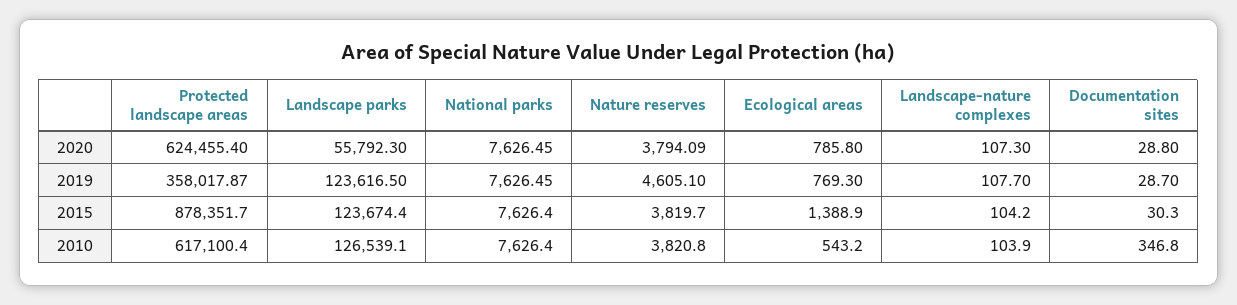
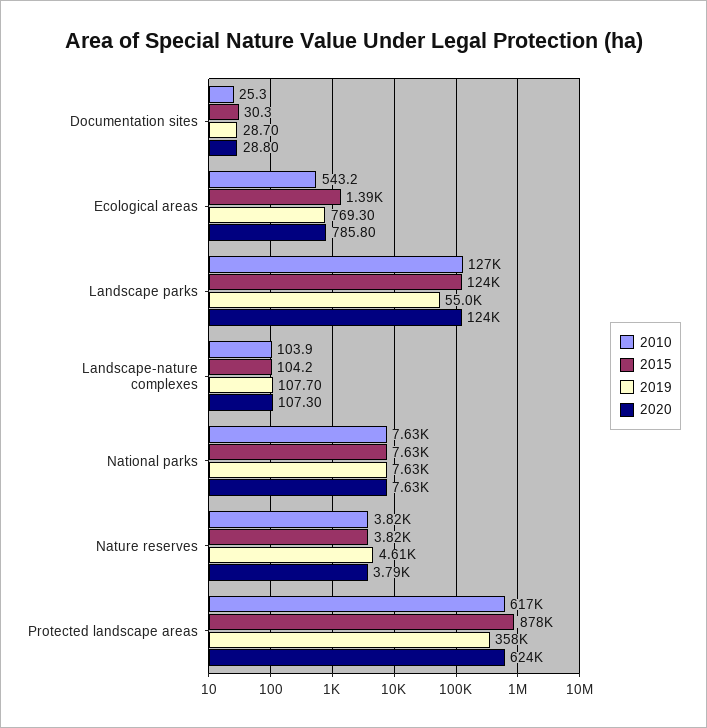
  {
    "2020": {
      "Protected landscape areas": 624455.4,
-     "Landscape parks": 55792.3,
+     "Landscape parks": 124000,
      "National parks": 7626.45,
      "Nature reserves": 3794.09,
      "Ecological areas": 785.8,
      "Landscape-nature complexes": 107.3,
      "Documentation sites": 28.8
    },
    "2019": {
      "Protected landscape areas": 358017.87,
-     "Landscape parks": 123616.5,
+     "Landscape parks": 55000,
      "National parks": 7626.45,
      "Nature reserves": 4605.1,
      "Ecological areas": 769.3,
      "Landscape-nature complexes": 107.7,
      "Documentation sites": 28.7
    },
    "2015": {
      "Protected landscape areas": 878351.7,
      "Landscape parks": 123674.4,
      "National parks": 7626.4,
      "Nature reserves": 3819.7,
      "Ecological areas": 1388.9,
      "Landscape-nature complexes": 104.2,
      "Documentation sites": 30.3
    },
    "2010": {
      "Protected landscape areas": 617100.4,
      "Landscape parks": 126539.1,
      "National parks": 7626.4,
      "Nature reserves": 3820.8,
      "Ecological areas": 543.2,
      "Landscape-nature complexes": 103.9,
-     "Documentation sites": 346.8
+     "Documentation sites": 25.3
    }
  }

